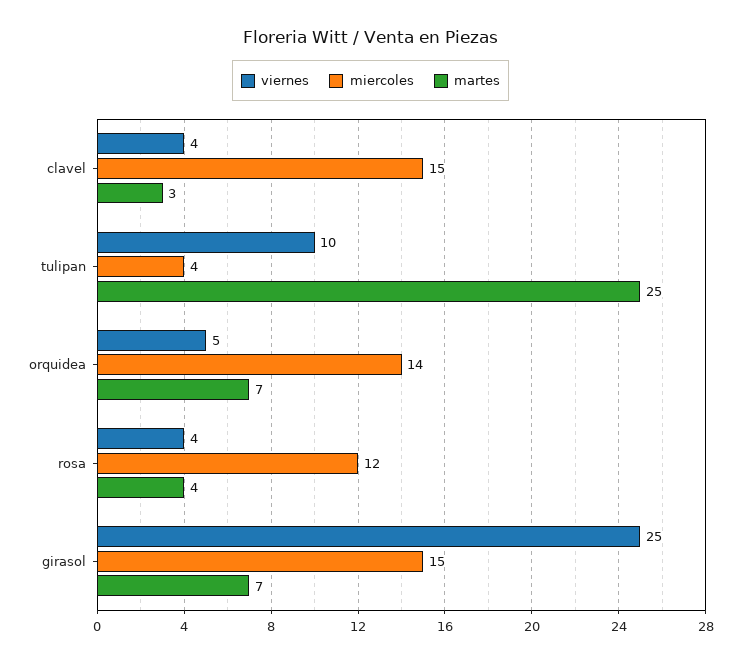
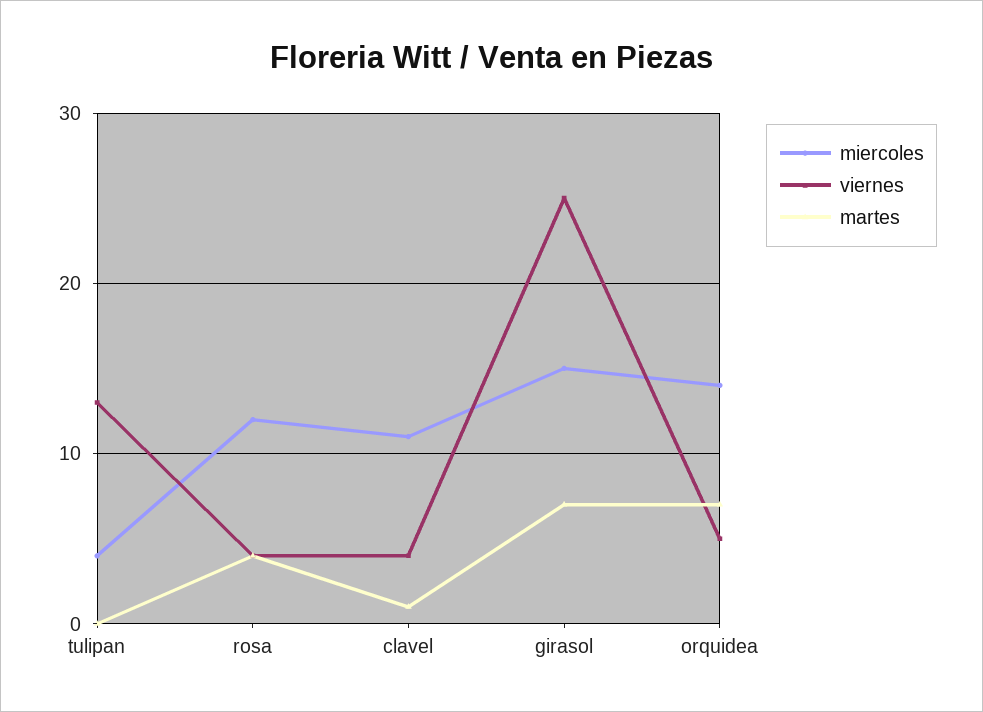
  {
    "viernes": {
      "clavel": 4,
-     "tulipan": 10,
+     "tulipan": 13,
      "orquidea": 5,
      "rosa": 4,
      "girasol": 25
    },
    "miercoles": {
-     "clavel": 15,
+     "clavel": 11,
      "tulipan": 4,
      "orquidea": 14,
      "rosa": 12,
      "girasol": 15
    },
    "martes": {
-     "clavel": 3,
+     "clavel": 1,
-     "tulipan": 25,
+     "tulipan": 0,
      "orquidea": 7,
      "rosa": 4,
      "girasol": 7
    }
  }

